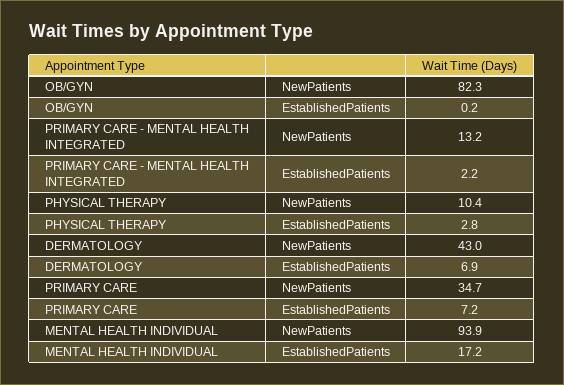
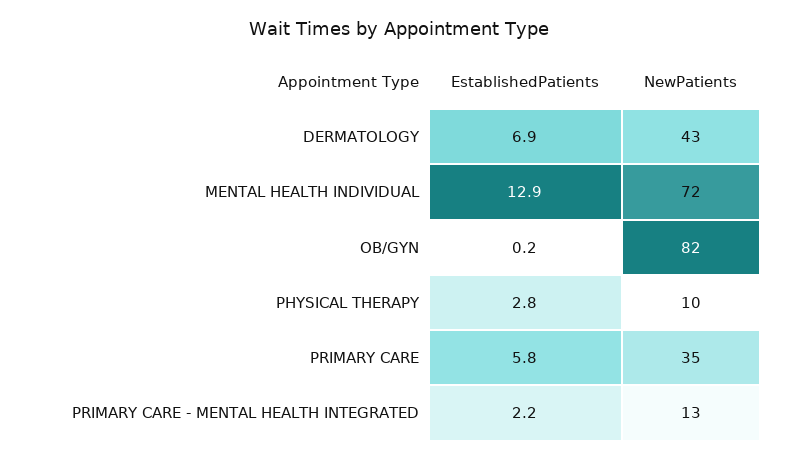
  {
    "OB/GYN": {
      "NewPatients": 82.3,
      "EstablishedPatients": 0.2
    },
    "PRIMARY CARE - MENTAL HEALTH INTEGRATED": {
      "NewPatients": 13.2,
      "EstablishedPatients": 2.2
    },
    "PHYSICAL THERAPY": {
      "NewPatients": 10.4,
      "EstablishedPatients": 2.8
    },
    "DERMATOLOGY": {
      "NewPatients": 43,
      "EstablishedPatients": 6.9
    },
    "PRIMARY CARE": {
      "NewPatients": 34.7,
-     "EstablishedPatients": 7.2
+     "EstablishedPatients": 5.8
    },
    "MENTAL HEALTH INDIVIDUAL": {
-     "NewPatients": 93.9,
+     "NewPatients": 72,
-     "EstablishedPatients": 17.2
+     "EstablishedPatients": 12.9
    }
  }

